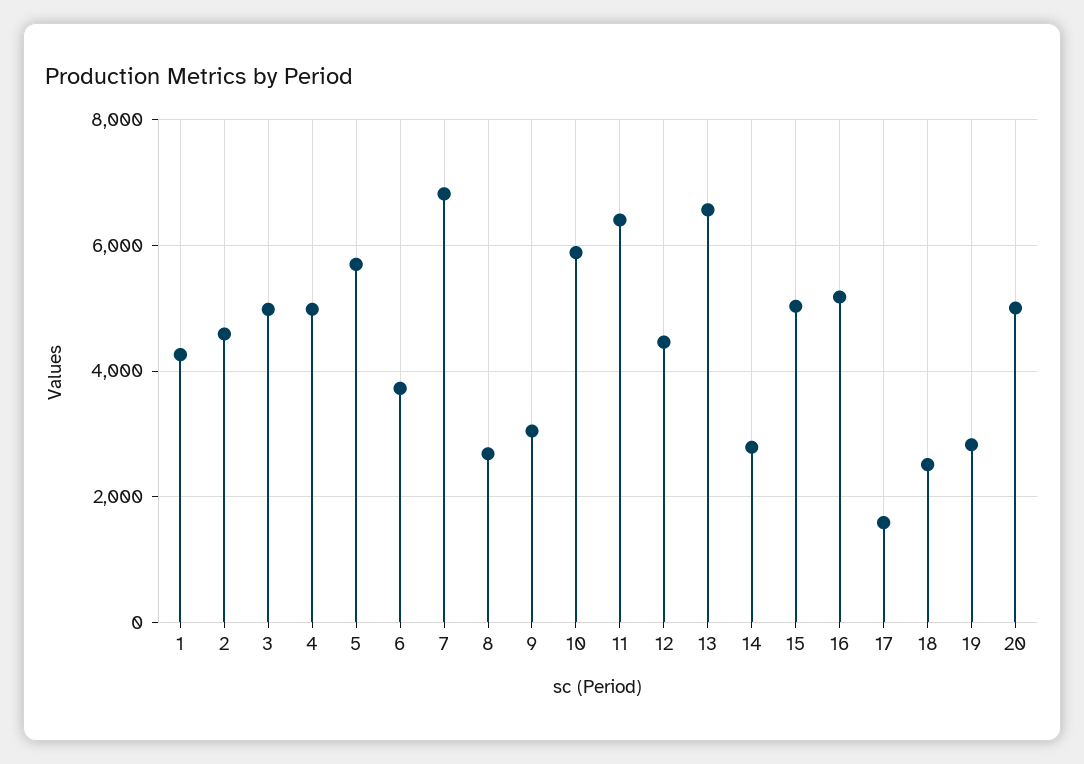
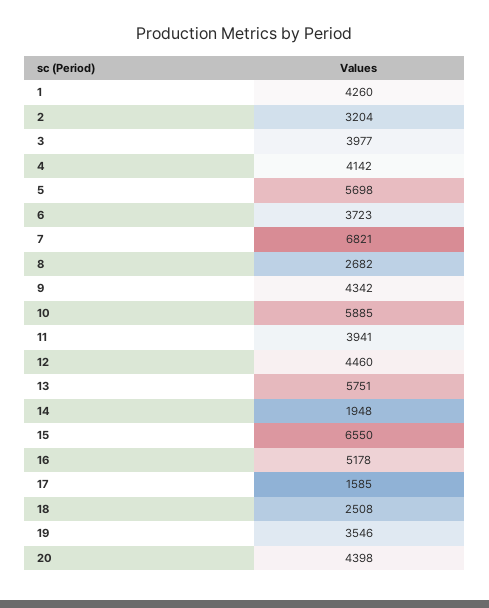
  {
    "1": 4260,
-   "2": 4600,
+   "2": 3204,
-   "3": 5000,
+   "3": 3977,
-   "4": 5000,
+   "4": 4142,
    "5": 5698,
    "6": 3723,
    "7": 6821,
    "8": 2682,
-   "9": 3000,
+   "9": 4342,
    "10": 5885,
-   "11": 6400,
+   "11": 3941,
    "12": 4460,
-   "13": 6600,
+   "13": 5751,
-   "14": 2800,
+   "14": 1948,
-   "15": 5000,
+   "15": 6550,
    "16": 5178,
    "17": 1585,
    "18": 2508,
-   "19": 2800,
+   "19": 3546,
-   "20": 5000
+   "20": 4398
  }

